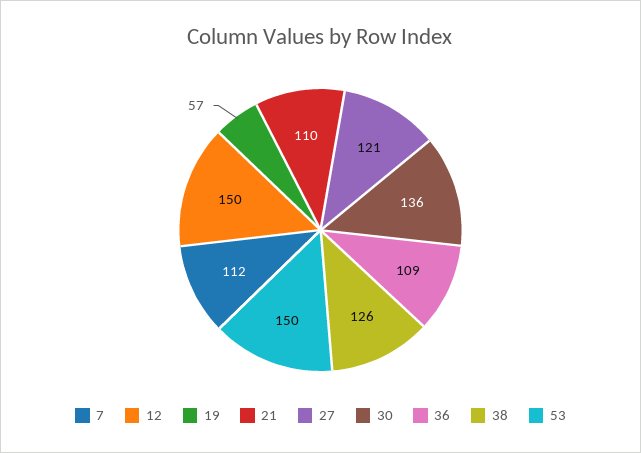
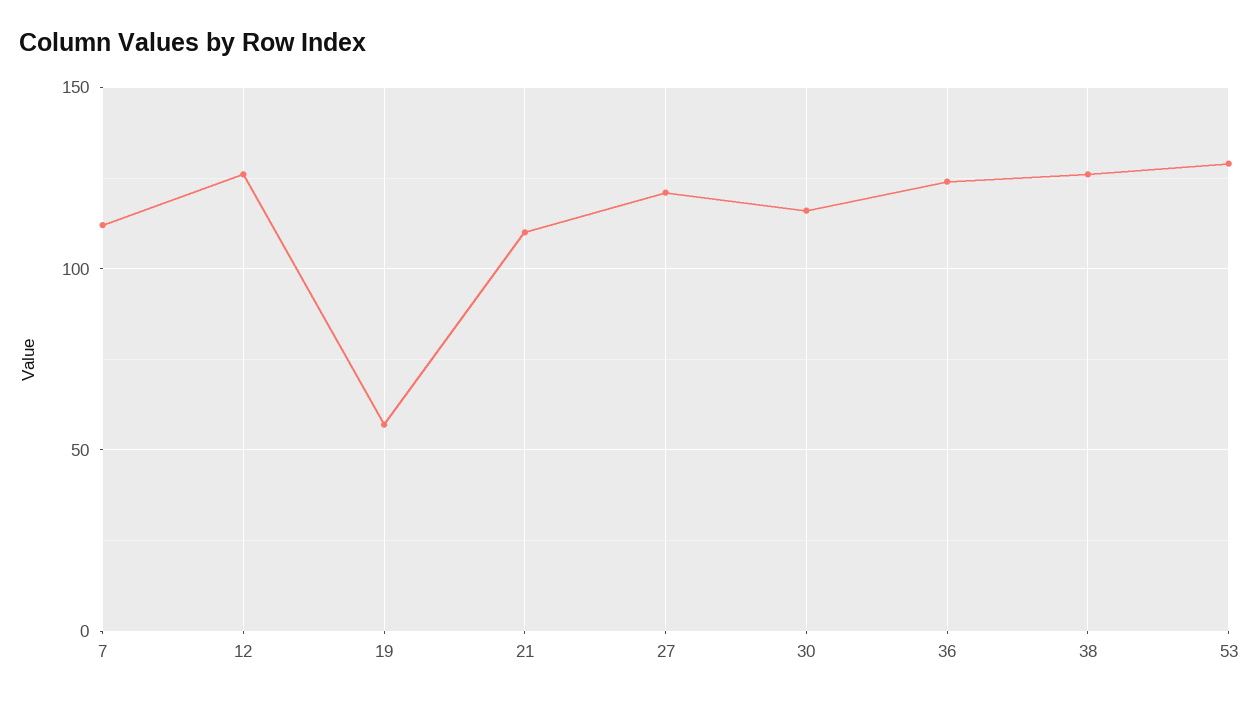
  {
    "7": 112,
-   "12": 150,
+   "12": 125,
    "19": 57,
    "21": 110,
    "27": 121,
-   "30": 136,
+   "30": 115,
-   "36": 109,
+   "36": 125,
    "38": 126,
-   "53": 150
+   "53": 130
  }

